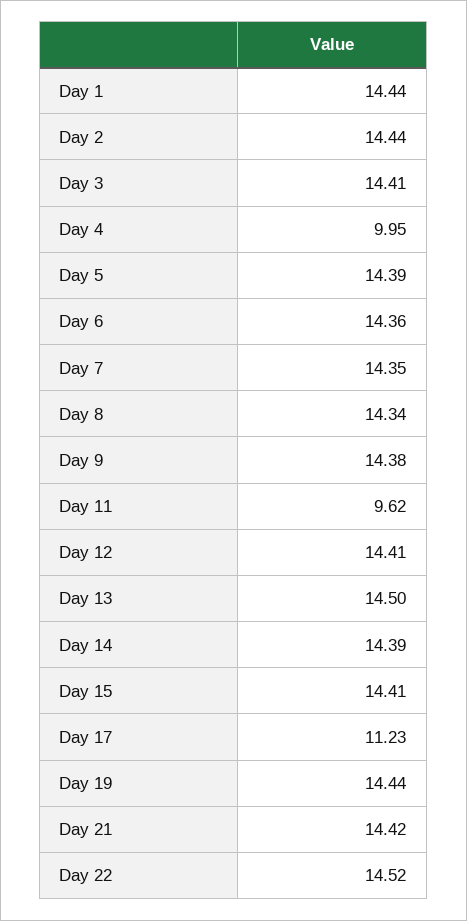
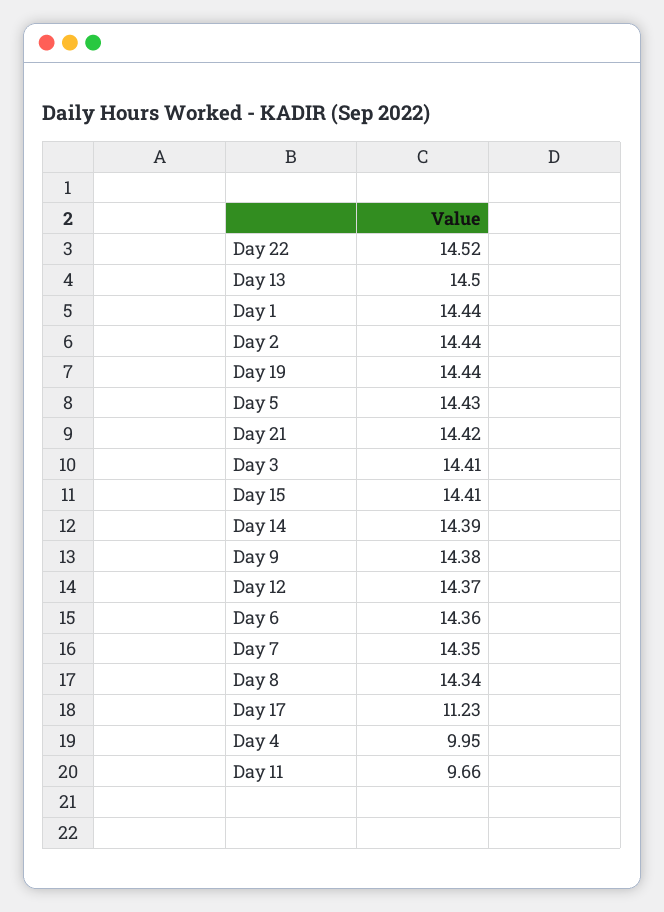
  {
    "Day 1": 14.44,
    "Day 2": 14.44,
    "Day 3": 14.41,
    "Day 4": 9.95,
-   "Day 5": 14.39,
+   "Day 5": 14.43,
    "Day 6": 14.36,
    "Day 7": 14.35,
    "Day 8": 14.34,
    "Day 9": 14.38,
-   "Day 11": 9.62,
+   "Day 11": 9.66,
-   "Day 12": 14.41,
+   "Day 12": 14.37,
    "Day 13": 14.5,
    "Day 14": 14.39,
    "Day 15": 14.41,
    "Day 17": 11.23,
    "Day 19": 14.44,
    "Day 21": 14.42,
    "Day 22": 14.52
  }

